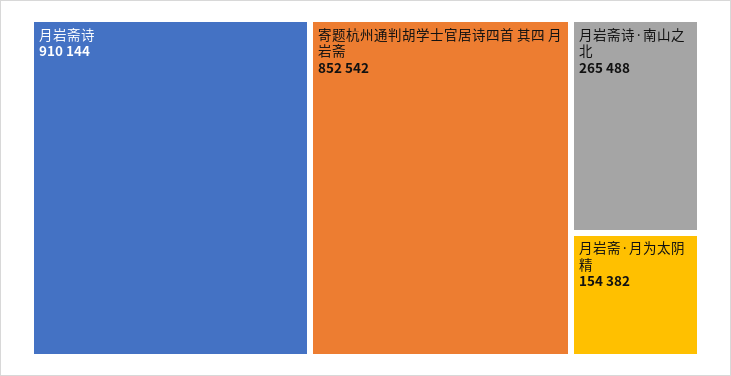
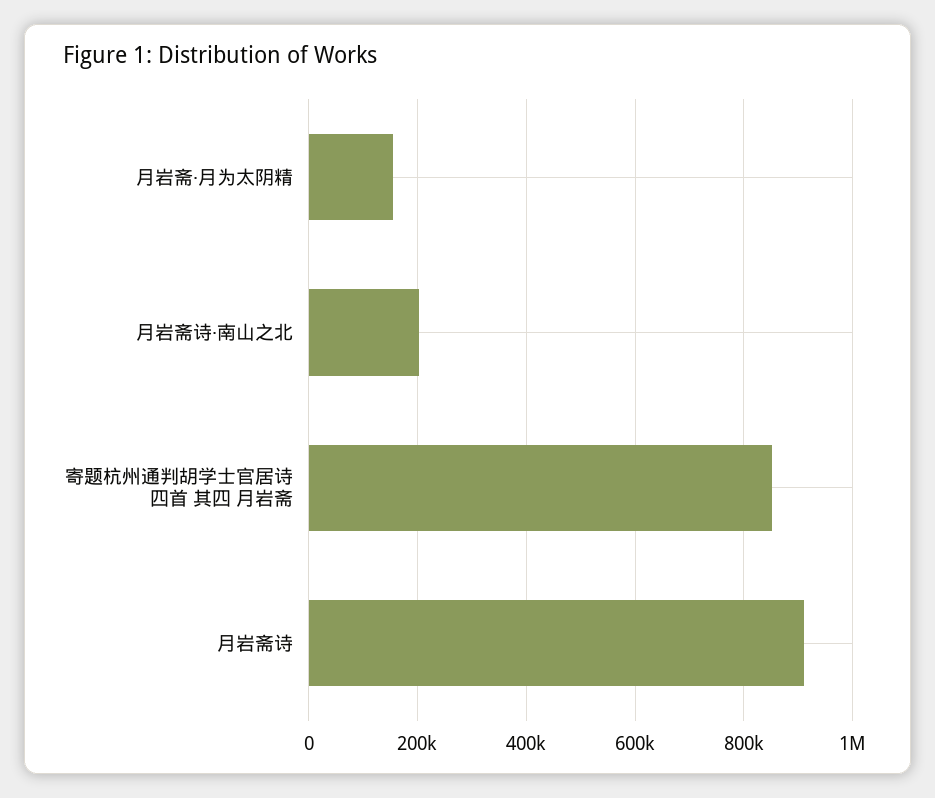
  {
    "月岩斋诗": 910144,
    "寄题杭州通判胡学士官居诗四首 其四 月岩斋": 852542,
-   "月岩斋诗·南山之北": 265488,
+   "月岩斋诗·南山之北": 200000,
    "月岩斋·月为太阴精": 154382
  }

